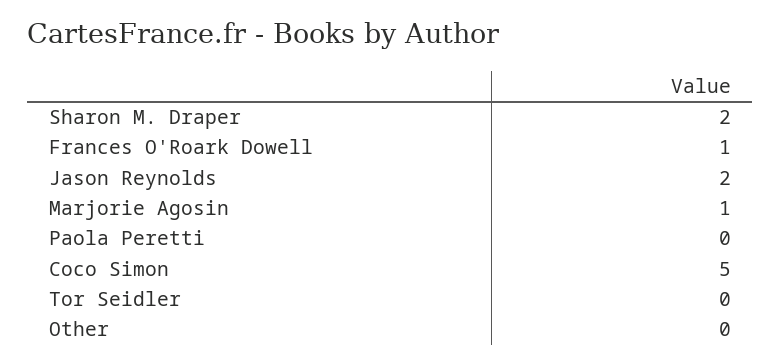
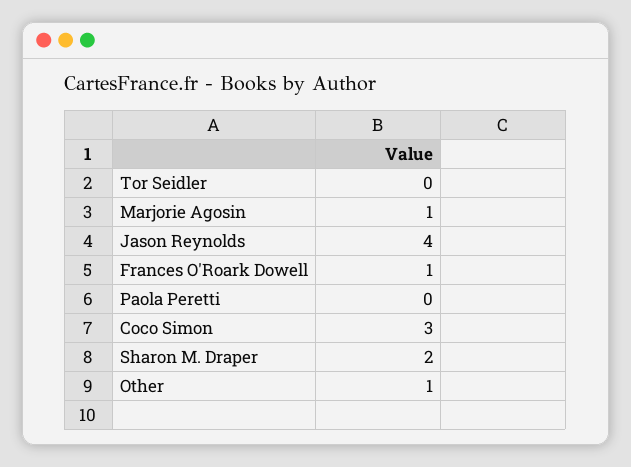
  {
    "Sharon M. Draper": 2,
    "Frances O'Roark Dowell": 1,
-   "Jason Reynolds": 2,
+   "Jason Reynolds": 4,
    "Marjorie Agosin": 1,
    "Paola Peretti": 0,
-   "Coco Simon": 5,
+   "Coco Simon": 3,
    "Tor Seidler": 0,
-   "Other": 0
+   "Other": 1
  }

